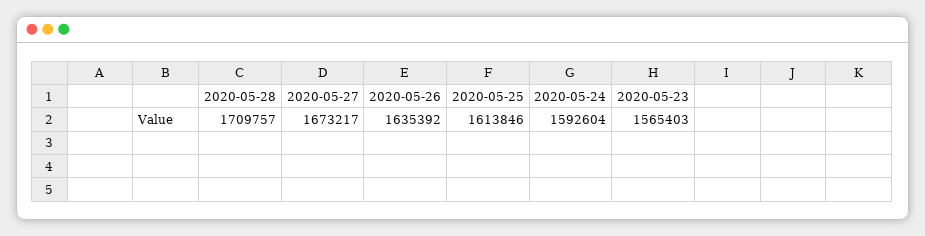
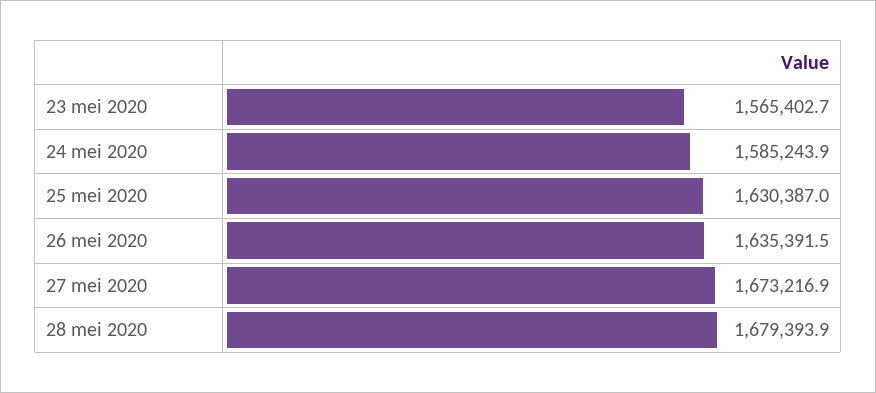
  {
-   "2020-05-28": 1709757,
+   "2020-05-28": 1679393.9,
    "2020-05-27": 1673216.9,
    "2020-05-26": 1635391.5,
-   "2020-05-25": 1613846,
+   "2020-05-25": 1630387,
-   "2020-05-24": 1592604,
+   "2020-05-24": 1585243.9,
    "2020-05-23": 1565402.7
  }

